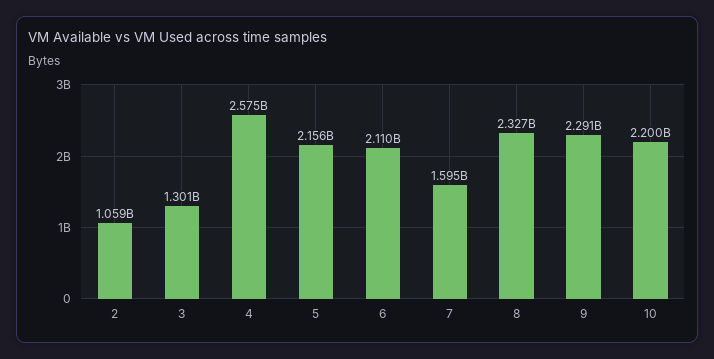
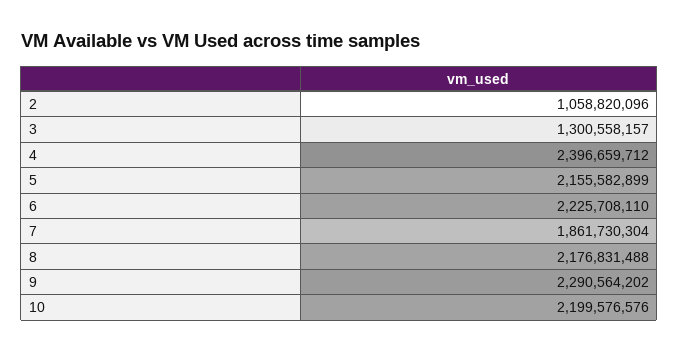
  {
    "2": 1058820096,
    "3": 1300558157,
-   "4": 2575000000,
+   "4": 2396659712,
    "5": 2155582899,
-   "6": 2110000000,
+   "6": 2225708110,
-   "7": 1595000000,
+   "7": 1861730304,
-   "8": 2327000000,
+   "8": 2176831488,
    "9": 2290564202,
    "10": 2199576576
  }

